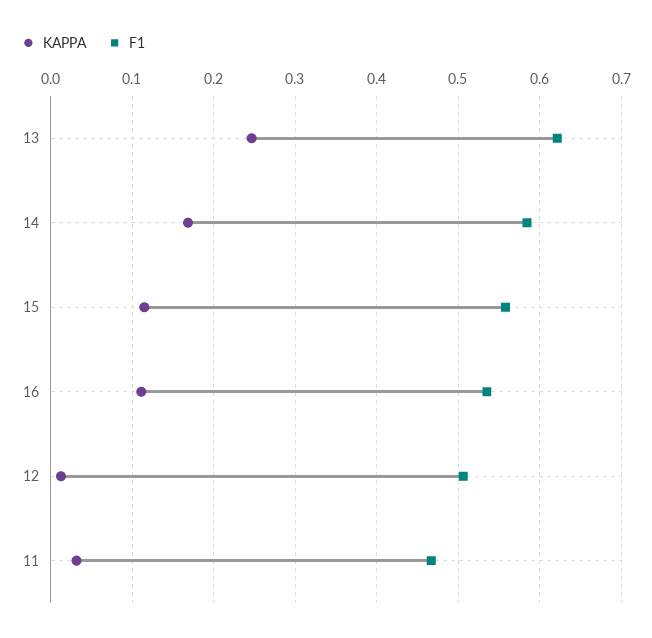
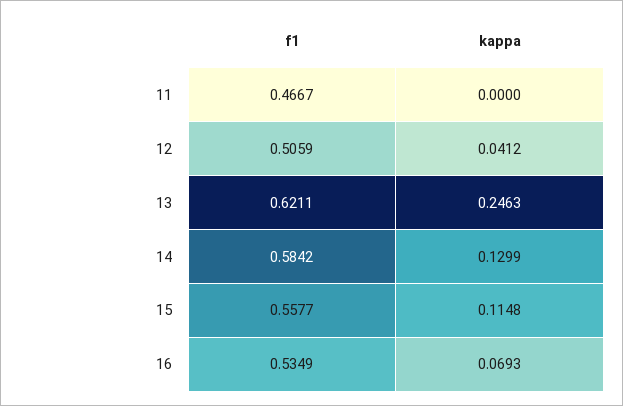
  {
    "KAPPA": {
      "13": 0.2463,
-     "14": 0.17,
+     "14": 0.1299,
      "15": 0.1148,
-     "16": 0.11,
+     "16": 0.0693,
-     "12": 0.01,
+     "12": 0.0412,
-     "11": 0.03
+     "11": 0
    },
    "F1": {
      "13": 0.6211,
      "14": 0.5842,
      "15": 0.5577,
      "16": 0.5349,
      "12": 0.5059,
      "11": 0.4667
    }
  }

